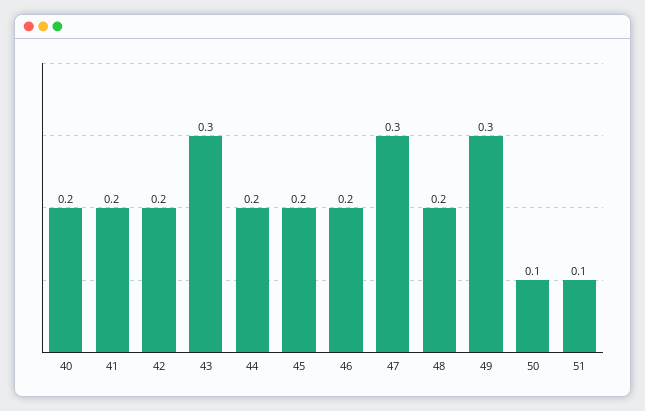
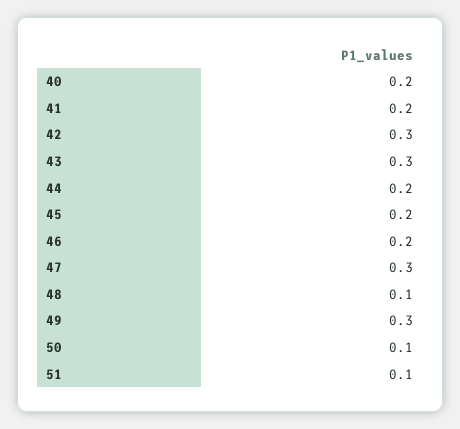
  {
    "40": 0.2,
    "41": 0.2,
-   "42": 0.2,
+   "42": 0.3,
    "43": 0.3,
    "44": 0.2,
    "45": 0.2,
    "46": 0.2,
    "47": 0.3,
-   "48": 0.2,
+   "48": 0.1,
    "49": 0.3,
    "50": 0.1,
    "51": 0.1
  }

